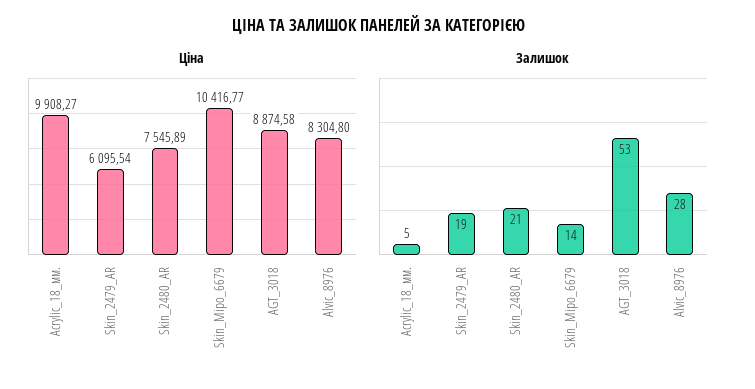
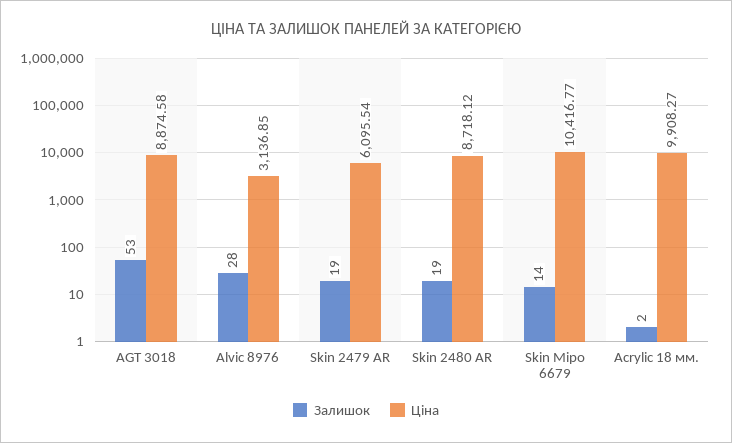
  {
    "Ціна": {
      "Acrylic_18_мм.": 9908.27,
      "Skin_2479_AR": 6095.54,
-     "Skin_2480_AR": 7545.89,
+     "Skin_2480_AR": 8718.12,
      "Skin_Міро_6679": 10416.77,
      "AGT_3018": 8874.58,
-     "Alvic_8976": 8304.8
+     "Alvic_8976": 3136.85
    },
    "Залишок": {
-     "Acrylic_18_мм.": 5,
+     "Acrylic_18_мм.": 2,
      "Skin_2479_AR": 19,
-     "Skin_2480_AR": 21,
+     "Skin_2480_AR": 19,
      "Skin_Міро_6679": 14,
      "AGT_3018": 53,
      "Alvic_8976": 28
    }
  }

